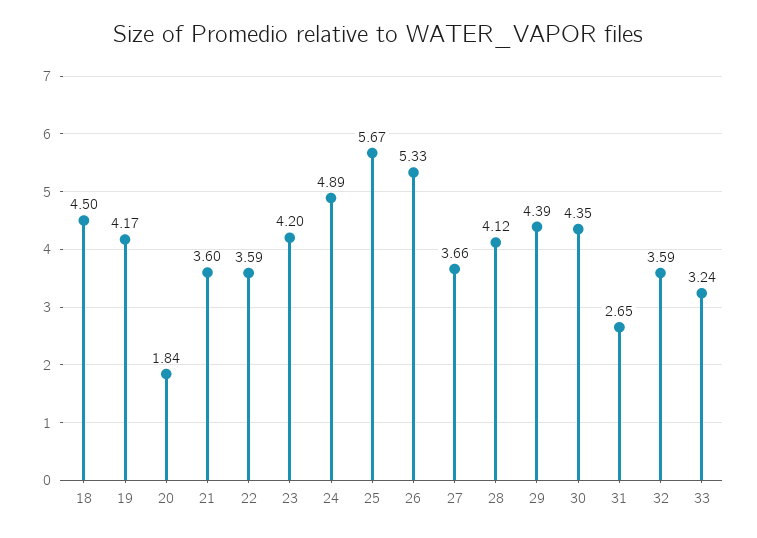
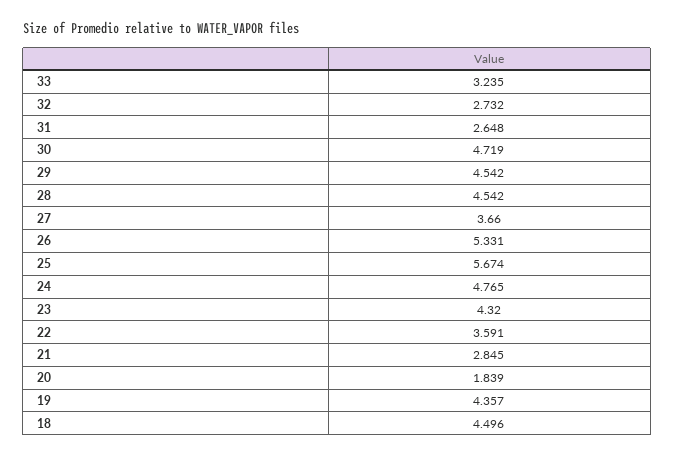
  {
    "18": 4.496,
-   "19": 4.17,
+   "19": 4.357,
    "20": 1.839,
-   "21": 3.6,
+   "21": 2.845,
    "22": 3.591,
-   "23": 4.2,
+   "23": 4.32,
-   "24": 4.89,
+   "24": 4.765,
    "25": 5.674,
    "26": 5.331,
    "27": 3.66,
-   "28": 4.12,
+   "28": 4.542,
-   "29": 4.39,
+   "29": 4.542,
-   "30": 4.35,
+   "30": 4.719,
    "31": 2.648,
-   "32": 3.59,
+   "32": 2.732,
    "33": 3.235
  }

